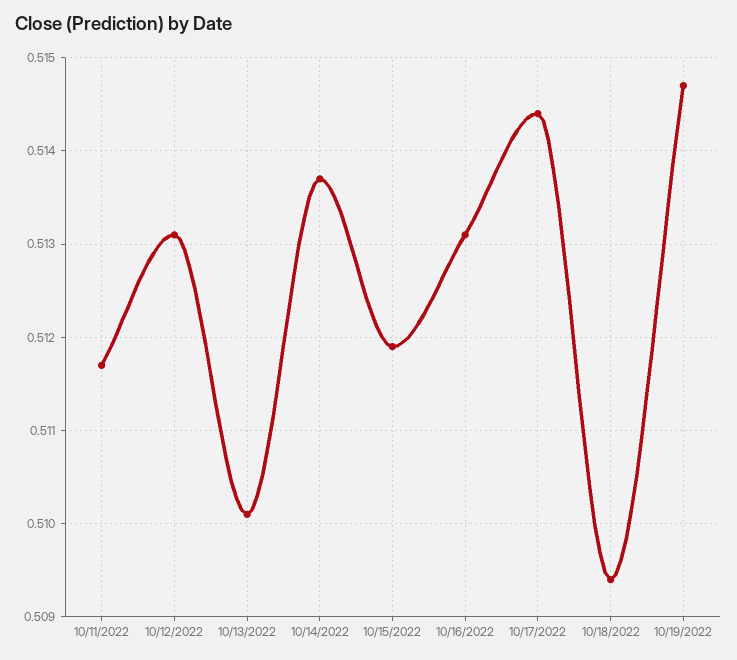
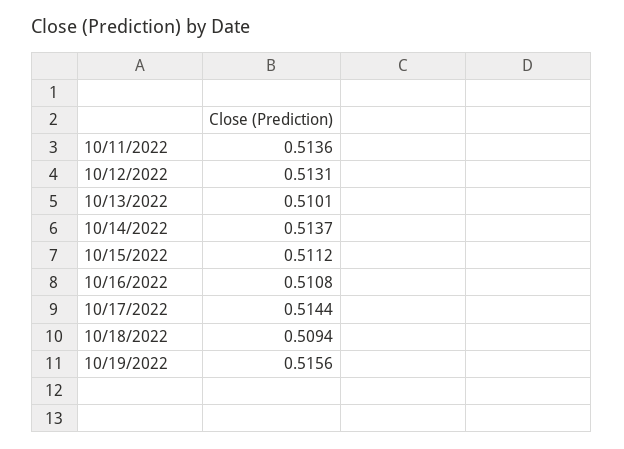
  {
-   "10/11/2022": 0.5117,
+   "10/11/2022": 0.5136,
    "10/12/2022": 0.5131,
    "10/13/2022": 0.5101,
    "10/14/2022": 0.5137,
-   "10/15/2022": 0.5119,
+   "10/15/2022": 0.5112,
-   "10/16/2022": 0.5131,
+   "10/16/2022": 0.5108,
    "10/17/2022": 0.5144,
    "10/18/2022": 0.5094,
-   "10/19/2022": 0.5147
+   "10/19/2022": 0.5156
  }

